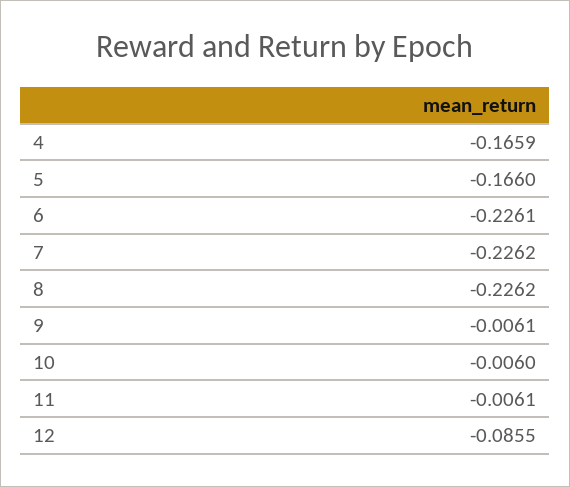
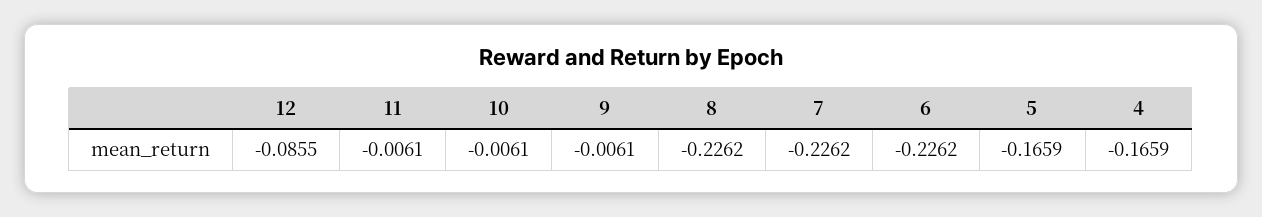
  {
    "4": -0.1659,
-   "5": -0.166,
+   "5": -0.1659,
-   "6": -0.2261,
+   "6": -0.2262,
    "7": -0.2262,
    "8": -0.2262,
    "9": -0.0061,
-   "10": -0.006,
+   "10": -0.0061,
    "11": -0.0061,
    "12": -0.0855
  }

